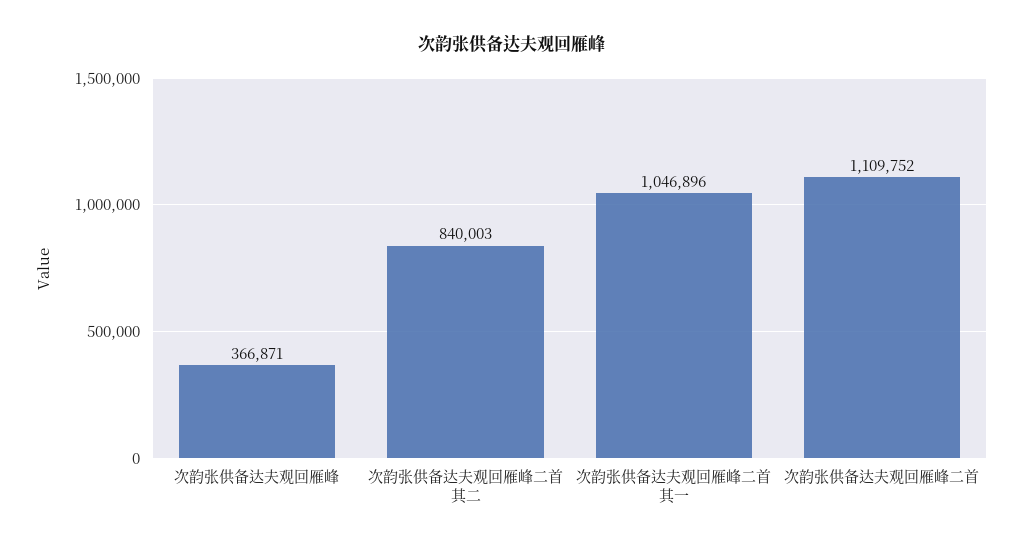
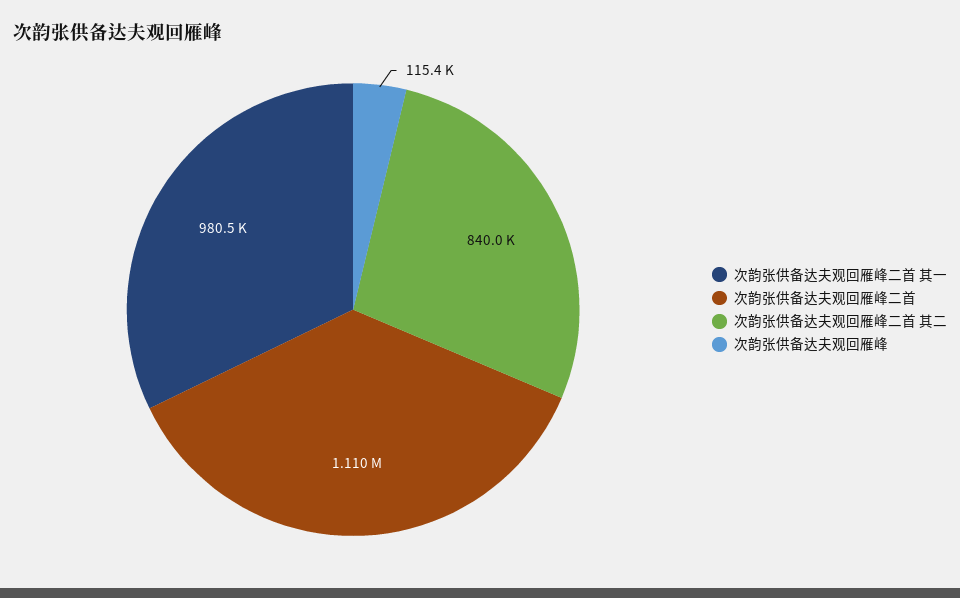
  {
-   "次韵张供备达夫观回雁峰": 366871,
+   "次韵张供备达夫观回雁峰": 115400,
    "次韵张供备达夫观回雁峰二首 其二": 840003,
-   "次韵张供备达夫观回雁峰二首 其一": 1046896,
+   "次韵张供备达夫观回雁峰二首 其一": 980500,
    "次韵张供备达夫观回雁峰二首": 1109752
  }

